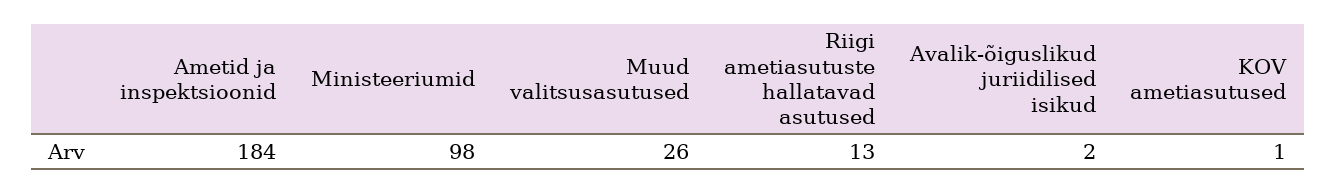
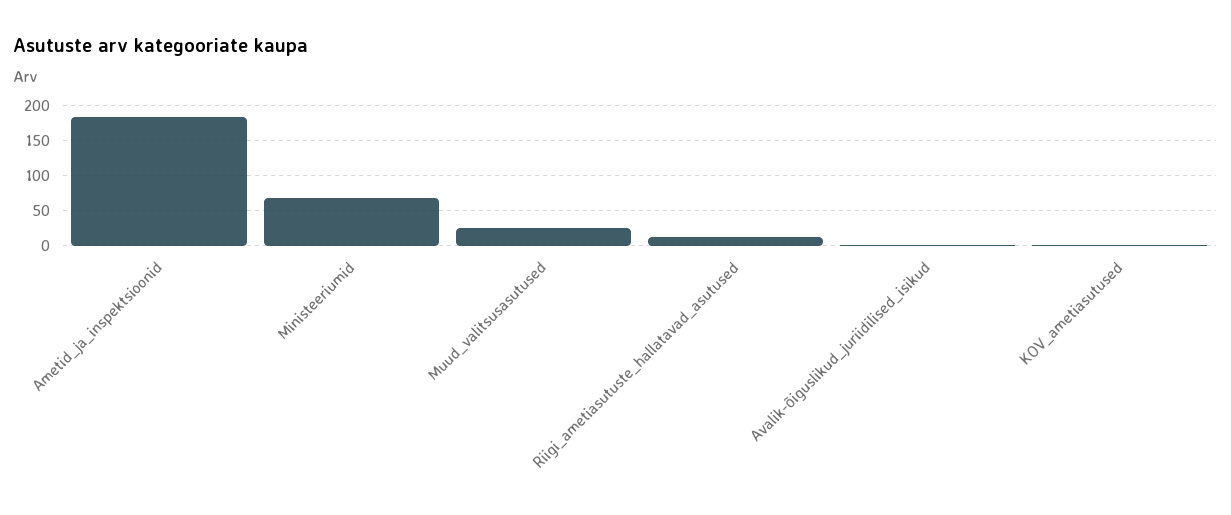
  {
    "Ametid ja inspektsioonid": 184,
-   "Ministeeriumid": 98,
+   "Ministeeriumid": 70,
    "Muud valitsusasutused": 26,
    "Riigi ametiasutuste hallatavad asutused": 13,
    "Avalik-õiguslikud juriidilised isikud": 2,
    "KOV ametiasutused": 1
  }

